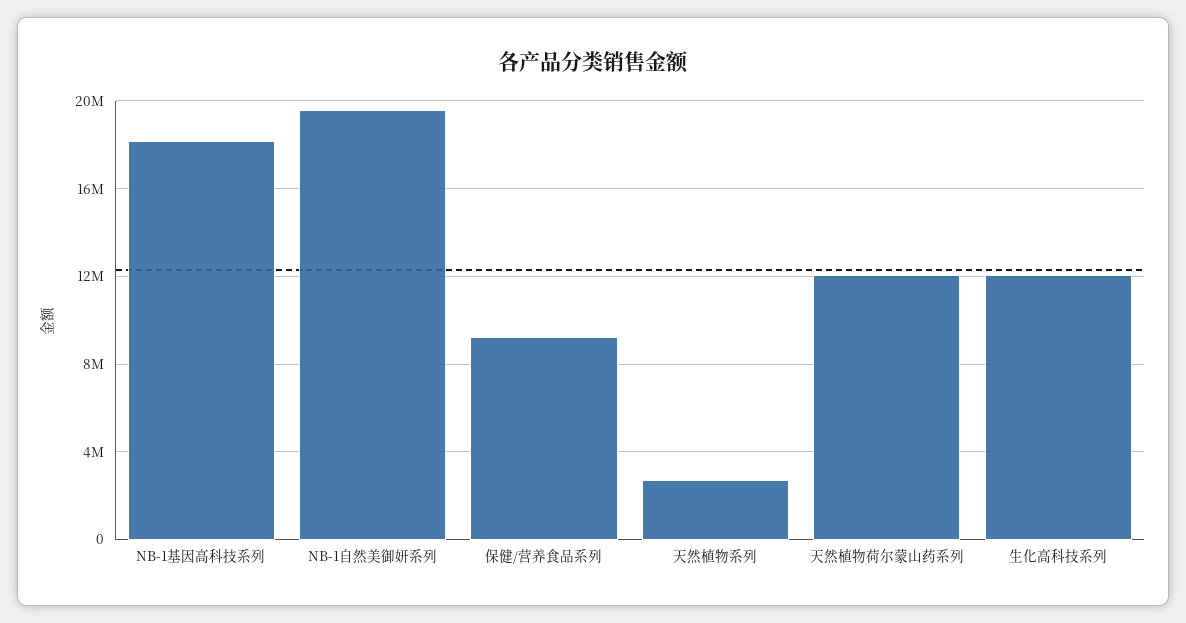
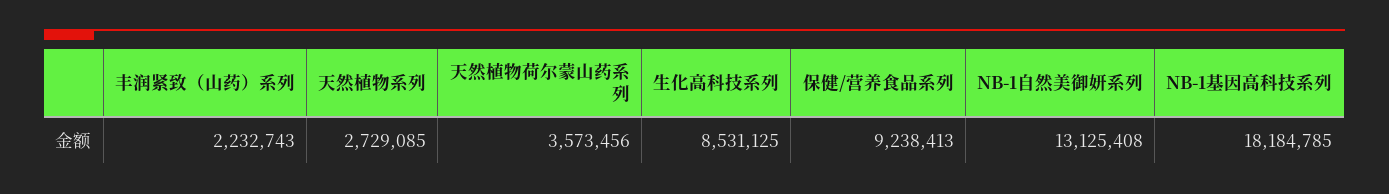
  {
    "NB-1基因高科技系列": 18184785,
-   "NB-1自然美御妍系列": 19500000,
+   "NB-1自然美御妍系列": 13125408,
    "保健/营养食品系列": 9238413,
    "天然植物系列": 2729085,
-   "天然植物荷尔蒙山药系列": 12000000,
+   "天然植物荷尔蒙山药系列": 3573456,
-   "生化高科技系列": 12000000
+   "生化高科技系列": 8531125,
+   "丰润紧致（山药）系列": 2232743
  }

